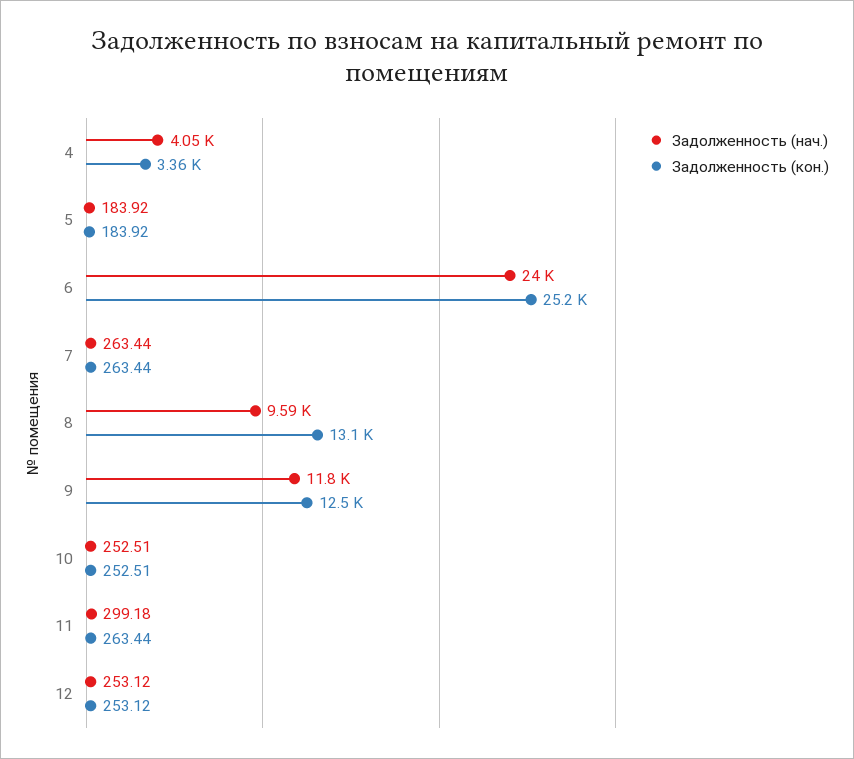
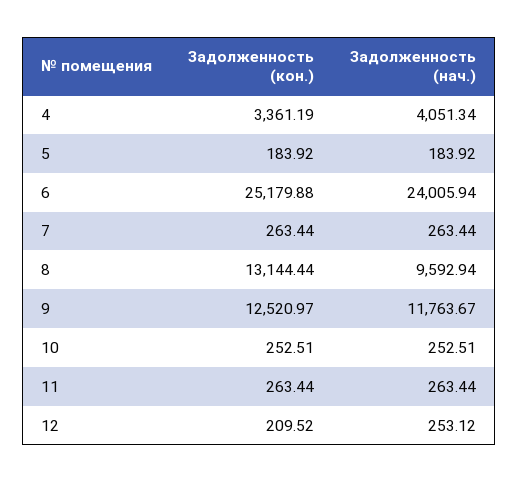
  {
    "Задолженность (нач.)": {
      "4": 4051.34,
      "5": 183.92,
      "6": 24005.94,
      "7": 263.44,
      "8": 9592.94,
      "9": 11763.67,
      "10": 252.51,
-     "11": 299.18,
+     "11": 263.44,
      "12": 253.12
    },
    "Задолженность (кон.)": {
      "4": 3361.19,
      "5": 183.92,
      "6": 25179.88,
      "7": 263.44,
      "8": 13144.44,
      "9": 12520.97,
      "10": 252.51,
      "11": 263.44,
-     "12": 253.12
+     "12": 209.52
    }
  }

